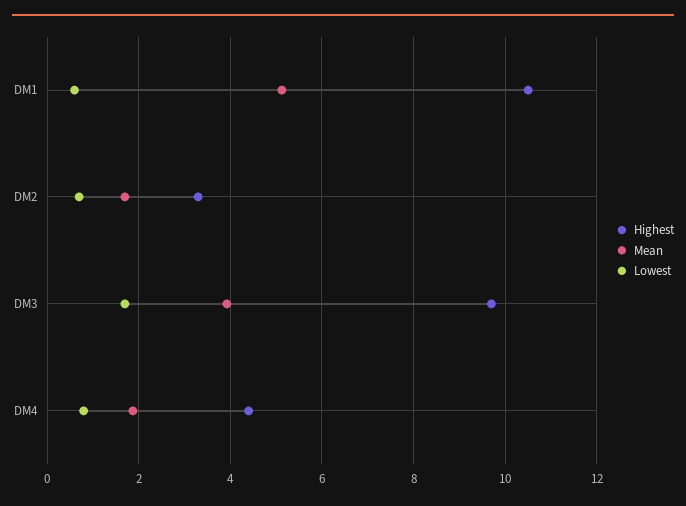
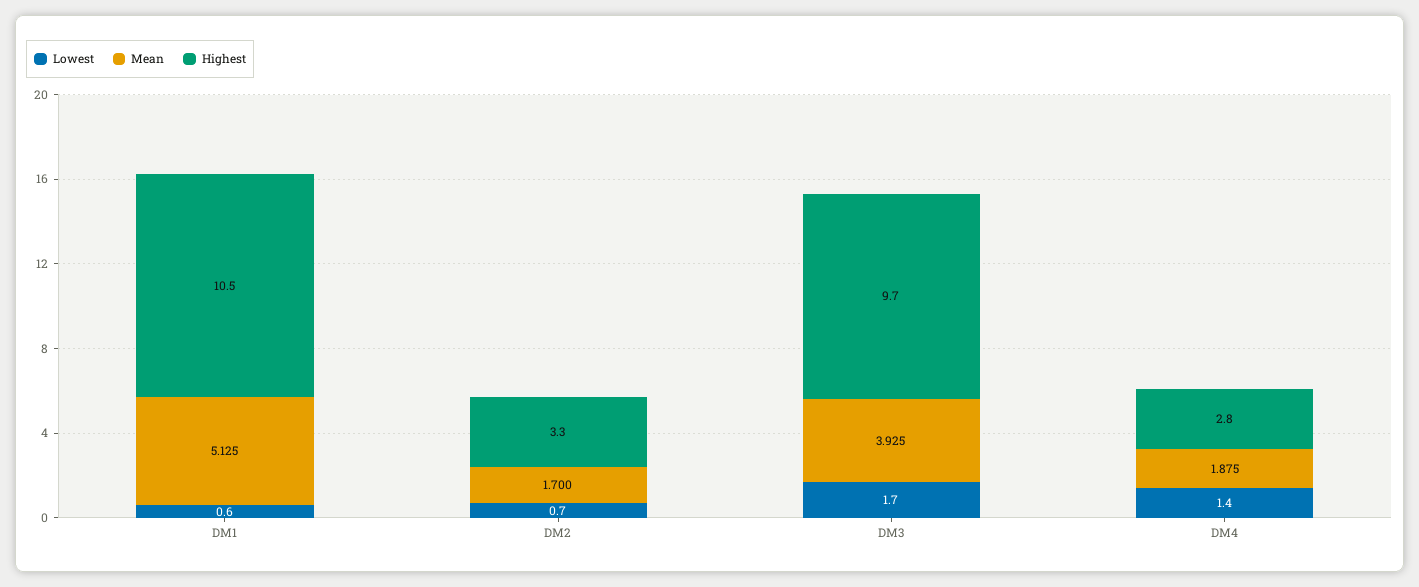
  {
    "Highest": {
      "DM1": 10.5,
      "DM2": 3.3,
      "DM3": 9.7,
-     "DM4": 4.4
+     "DM4": 2.8
    },
    "Mean": {
      "DM1": 5.125,
      "DM2": 1.7,
      "DM3": 3.925,
      "DM4": 1.875
    },
    "Lowest": {
      "DM1": 0.6,
      "DM2": 0.7,
      "DM3": 1.7,
-     "DM4": 0.8
+     "DM4": 1.4
    }
  }

